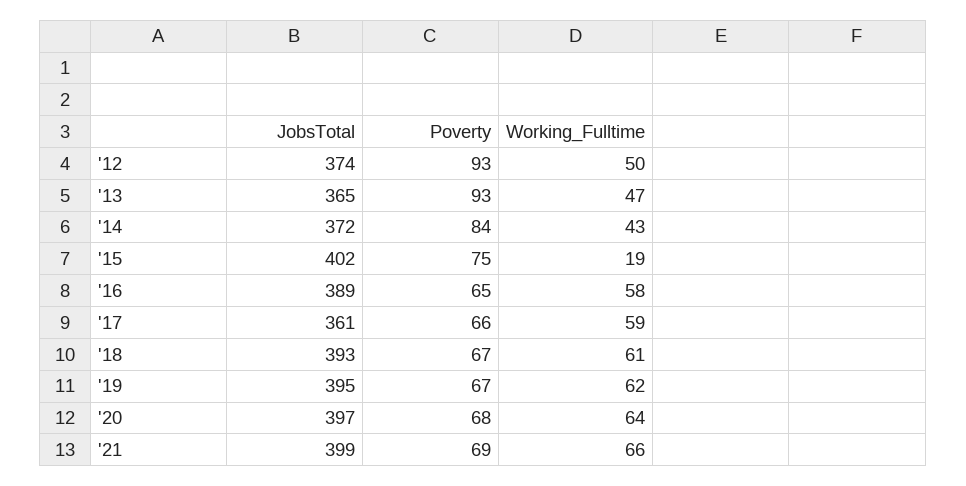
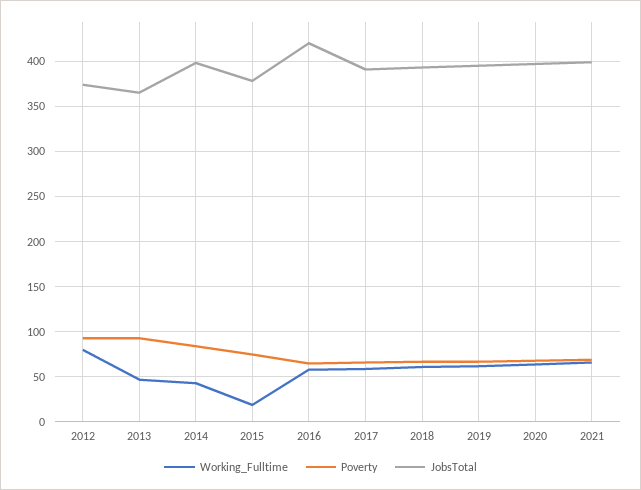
  {
    "JobsTotal": {
      "'12": 374,
      "'13": 365,
-     "'14": 372,
+     "'14": 400,
-     "'15": 402,
+     "'15": 380,
-     "'16": 389,
+     "'16": 420,
-     "'17": 361,
+     "'17": 390,
      "'18": 393,
      "'19": 395,
      "'20": 397,
      "'21": 399
    },
    "Poverty": {
      "'12": 93,
      "'13": 93,
      "'14": 84,
      "'15": 75,
      "'16": 65,
      "'17": 66,
      "'18": 67,
      "'19": 67,
      "'20": 68,
      "'21": 69
    },
    "Working_Fulltime": {
-     "'12": 50,
+     "'12": 80,
      "'13": 47,
      "'14": 43,
      "'15": 19,
      "'16": 58,
      "'17": 59,
      "'18": 61,
      "'19": 62,
      "'20": 64,
      "'21": 66
    }
  }

